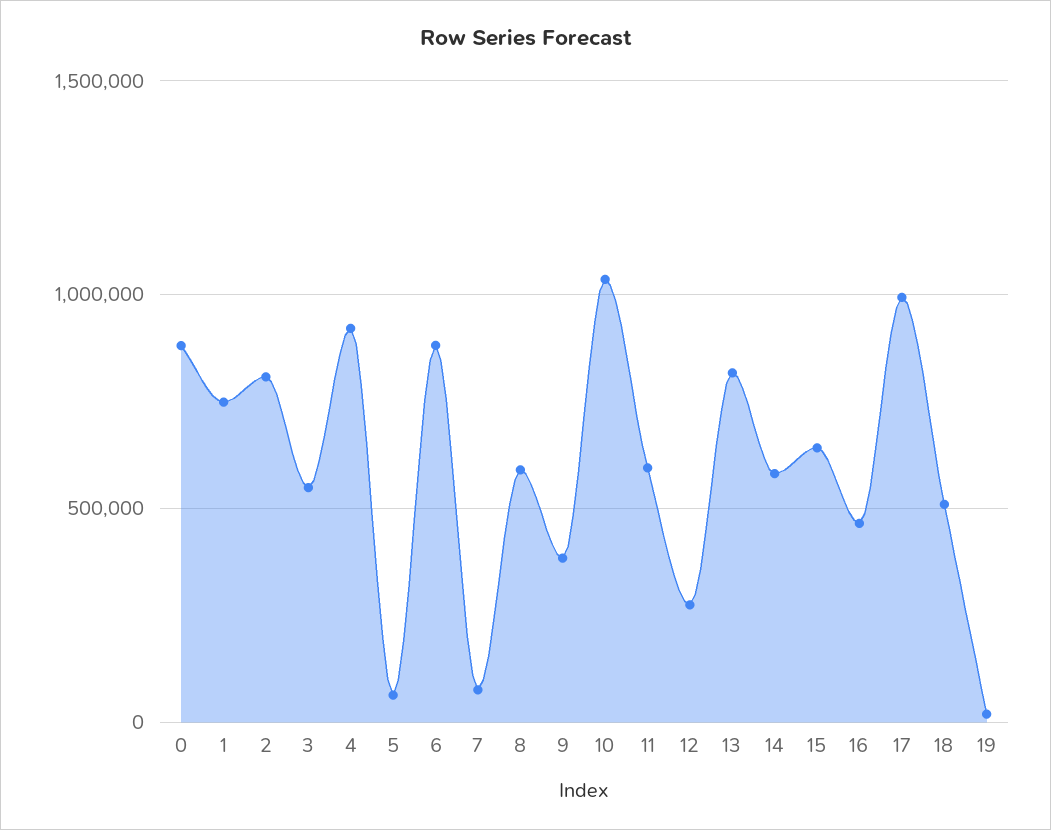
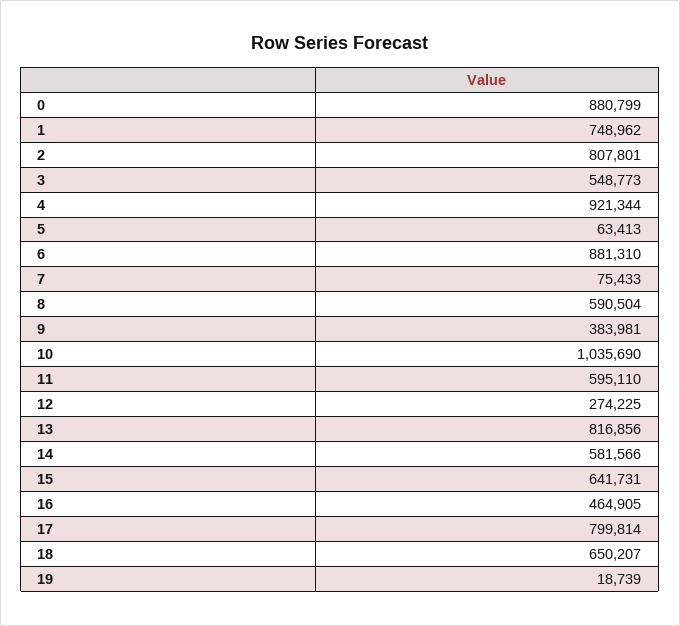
  {
    "0": 880799,
    "1": 748962,
    "2": 807801,
    "3": 548773,
    "4": 921344,
    "5": 63413,
    "6": 881310,
    "7": 75433,
    "8": 590504,
    "9": 383981,
    "10": 1035690,
    "11": 595110,
    "12": 274225,
    "13": 816856,
    "14": 581566,
    "15": 641731,
    "16": 464905,
-   "17": 1000000,
+   "17": 799814,
-   "18": 500000,
+   "18": 650207,
    "19": 18739
  }

